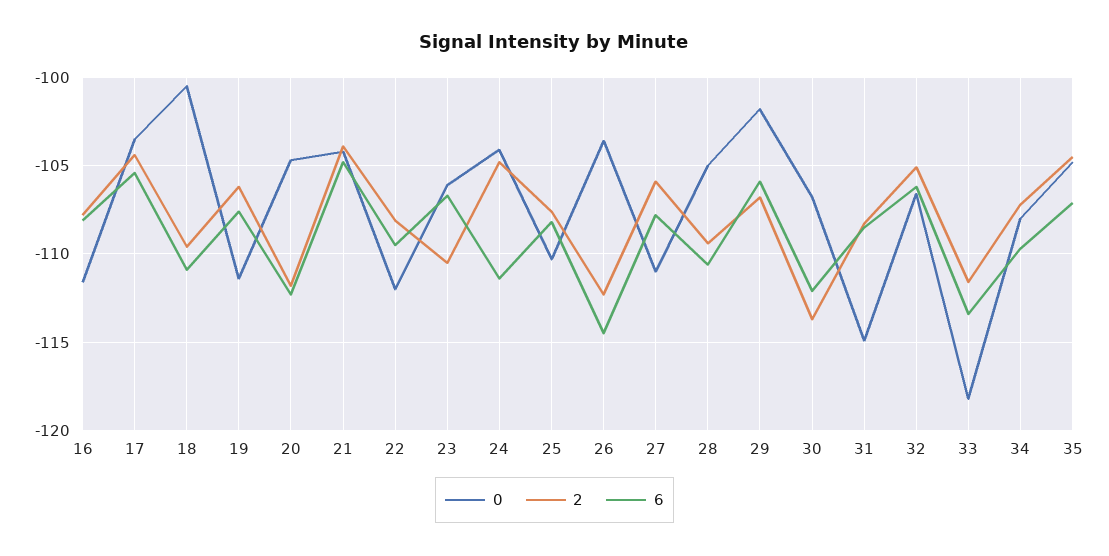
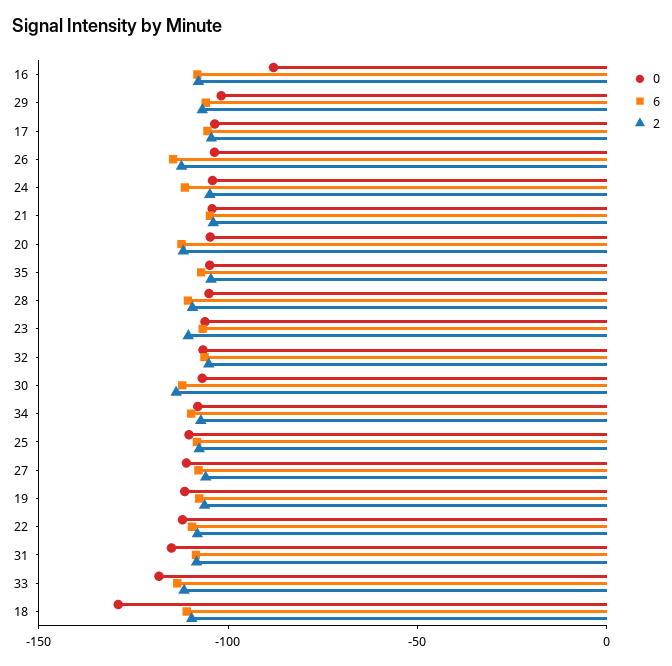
  {
    "0": {
-     "16": -111.5,
+     "16": -90,
      "17": -103.5,
-     "18": -100.5,
+     "18": -130,
      "19": -111.5,
      "20": -104.5,
      "21": -104,
      "22": -112,
      "23": -106,
      "24": -104,
      "25": -110.5,
      "26": -103.5,
      "27": -111,
      "28": -105,
      "29": -102,
      "30": -107,
      "31": -115,
      "32": -106.5,
      "33": -118,
      "34": -108,
      "35": -105
    },
    "2": {
      "16": -108,
      "17": -104.5,
      "18": -109.5,
      "19": -106,
      "20": -112,
      "21": -104,
      "22": -108,
      "23": -110.5,
      "24": -105,
      "25": -107.5,
      "26": -112.5,
      "27": -106,
      "28": -109.5,
      "29": -107,
      "30": -113.5,
      "31": -108.5,
      "32": -105,
      "33": -111.5,
      "34": -107,
      "35": -104.5
    },
    "6": {
      "16": -108,
      "17": -105.5,
      "18": -111,
      "19": -107.5,
      "20": -112.5,
      "21": -105,
      "22": -109.5,
      "23": -106.5,
      "24": -111.5,
      "25": -108,
      "26": -114.5,
      "27": -108,
      "28": -110.5,
      "29": -106,
      "30": -112,
      "31": -108.5,
      "32": -106,
      "33": -113.5,
      "34": -109.5,
      "35": -107
    }
  }

